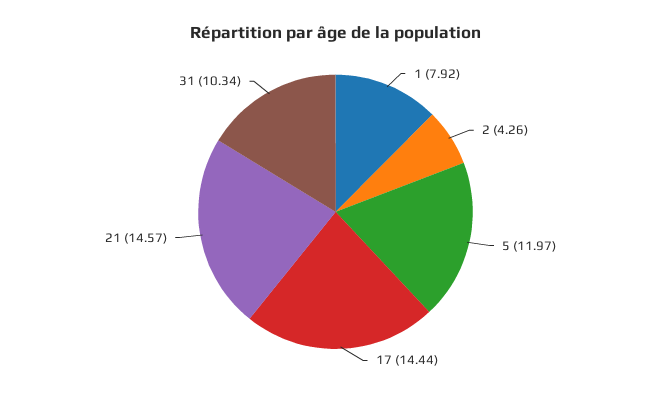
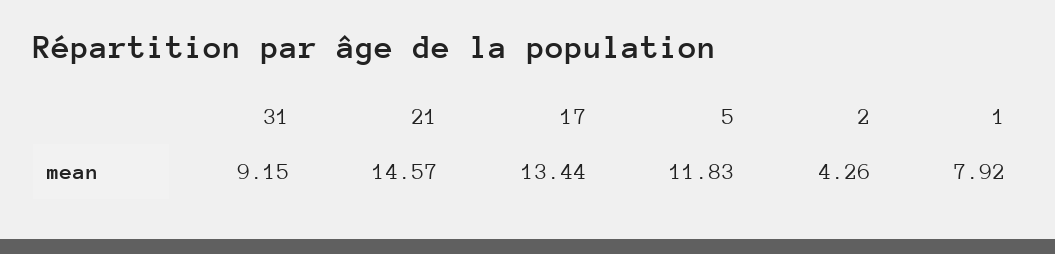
  {
    "1": 7.92,
    "2": 4.26,
-   "5": 11.97,
+   "5": 11.83,
-   "17": 14.44,
+   "17": 13.44,
    "21": 14.57,
-   "31": 10.34
+   "31": 9.15
  }

